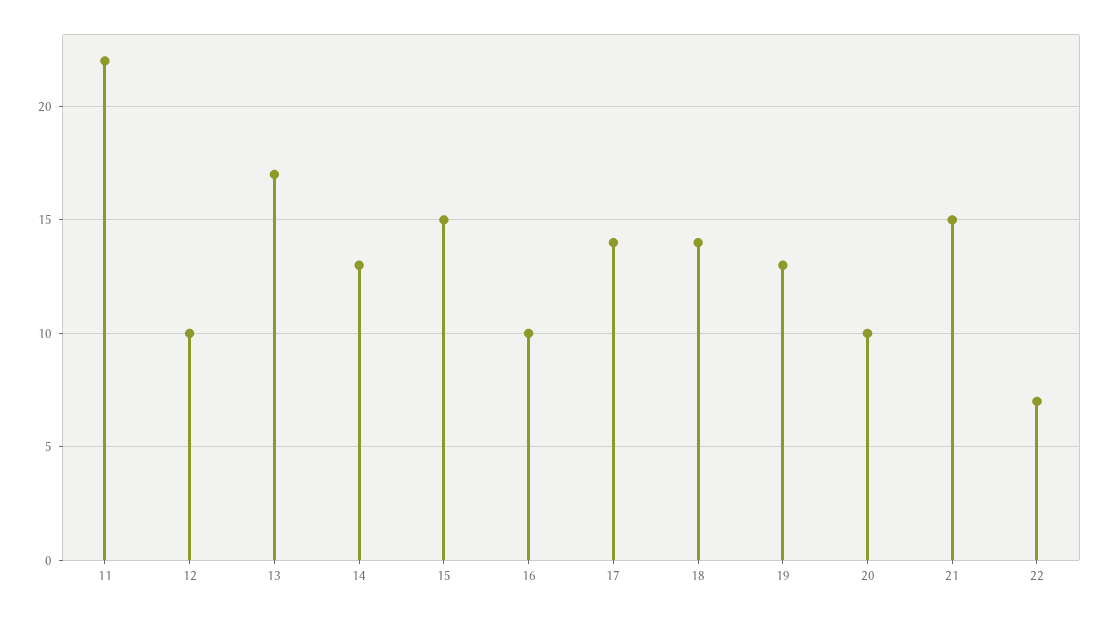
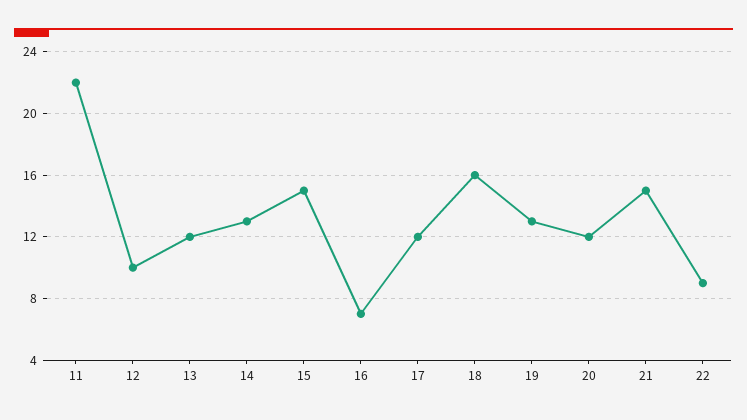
  {
    "11": 22,
    "12": 10,
-   "13": 17,
+   "13": 12,
    "14": 13,
    "15": 15,
-   "16": 10,
+   "16": 7,
-   "17": 14,
+   "17": 12,
-   "18": 14,
+   "18": 16,
    "19": 13,
-   "20": 10,
+   "20": 12,
    "21": 15,
-   "22": 7
+   "22": 9
  }

